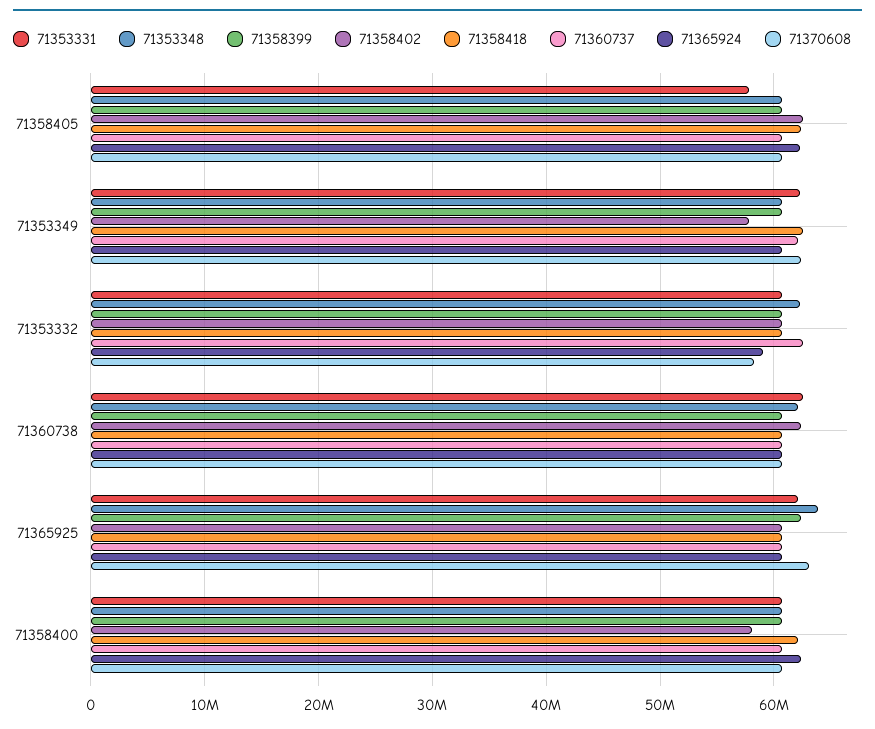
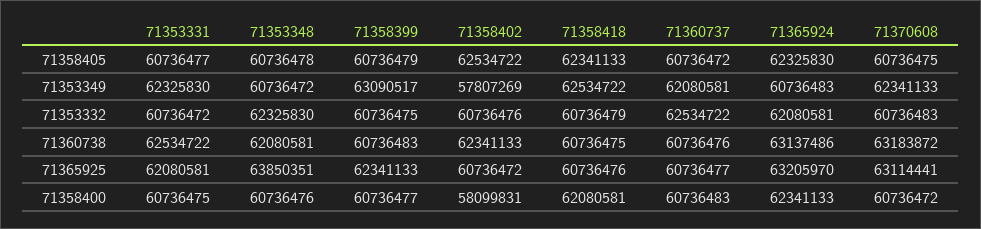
  {
    "71353331": {
-     "71358405": 58000000,
+     "71358405": 60736477,
      "71353349": 62325830,
      "71353332": 60736472,
      "71360738": 62534722,
      "71365925": 62080581,
      "71358400": 60736475
    },
    "71353348": {
      "71358405": 60736478,
      "71353349": 60736472,
      "71353332": 62325830,
      "71360738": 62080581,
      "71365925": 63850351,
      "71358400": 60736476
    },
    "71358399": {
      "71358405": 60736479,
-     "71353349": 61000000,
+     "71353349": 63090517,
      "71353332": 60736475,
      "71360738": 60736483,
      "71365925": 62341133,
      "71358400": 60736477
    },
    "71358402": {
      "71358405": 62534722,
      "71353349": 57807269,
      "71353332": 60736476,
      "71360738": 62341133,
      "71365925": 60736472,
      "71358400": 58099831
    },
    "71358418": {
      "71358405": 62341133,
      "71353349": 62534722,
      "71353332": 60736479,
      "71360738": 60736475,
      "71365925": 60736476,
      "71358400": 62080581
    },
    "71360737": {
      "71358405": 60736472,
      "71353349": 62080581,
      "71353332": 62534722,
      "71360738": 60736476,
      "71365925": 60736477,
      "71358400": 60736483
    },
    "71365924": {
      "71358405": 62325830,
      "71353349": 60736483,
-     "71353332": 59000000,
+     "71353332": 62080581,
-     "71360738": 61000000,
+     "71360738": 63137486,
-     "71365925": 61000000,
+     "71365925": 63205970,
      "71358400": 62341133
    },
    "71370608": {
      "71358405": 60736475,
      "71353349": 62341133,
-     "71353332": 58000000,
+     "71353332": 60736483,
-     "71360738": 61000000,
+     "71360738": 63183872,
      "71365925": 63114441,
      "71358400": 60736472
    }
  }

